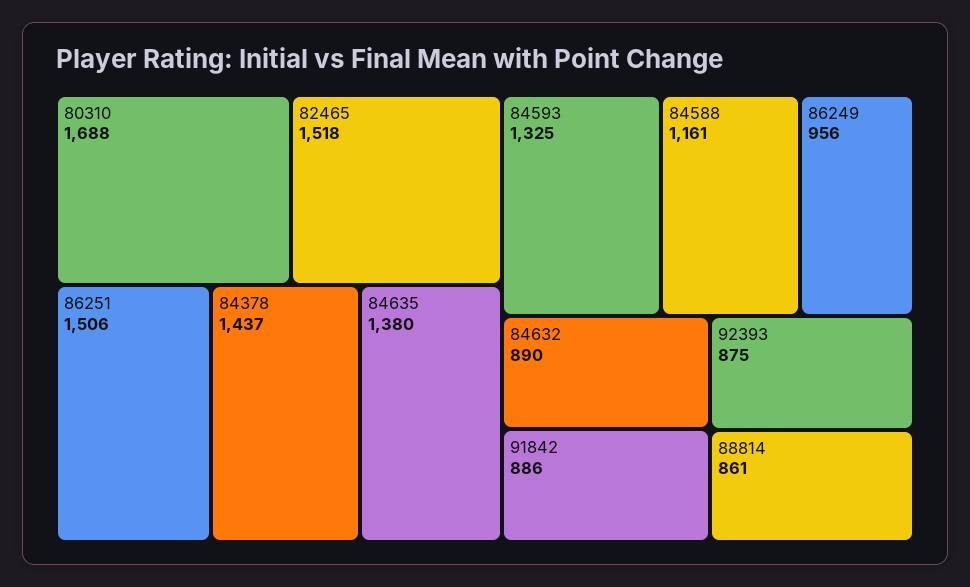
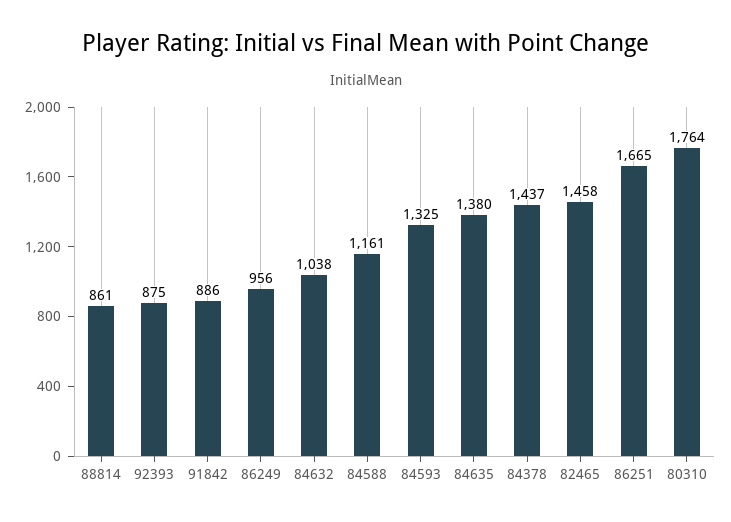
  {
-   "80310": 1688,
+   "80310": 1764,
-   "82465": 1518,
+   "82465": 1458,
-   "86251": 1506,
+   "86251": 1665,
    "84378": 1437,
    "84635": 1380,
    "84593": 1325,
    "84588": 1161,
    "86249": 956,
-   "84632": 890,
+   "84632": 1038,
    "91842": 886,
    "92393": 875,
    "88814": 861
  }

